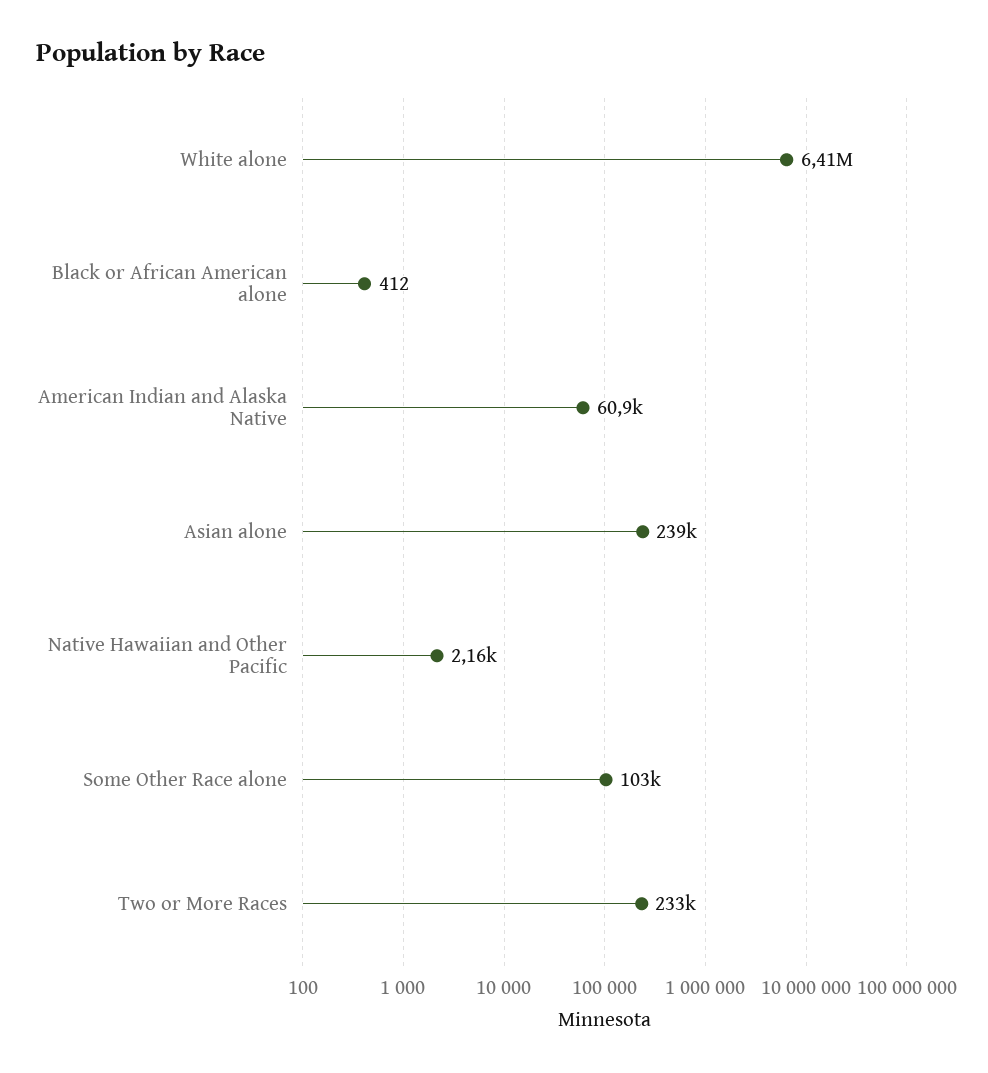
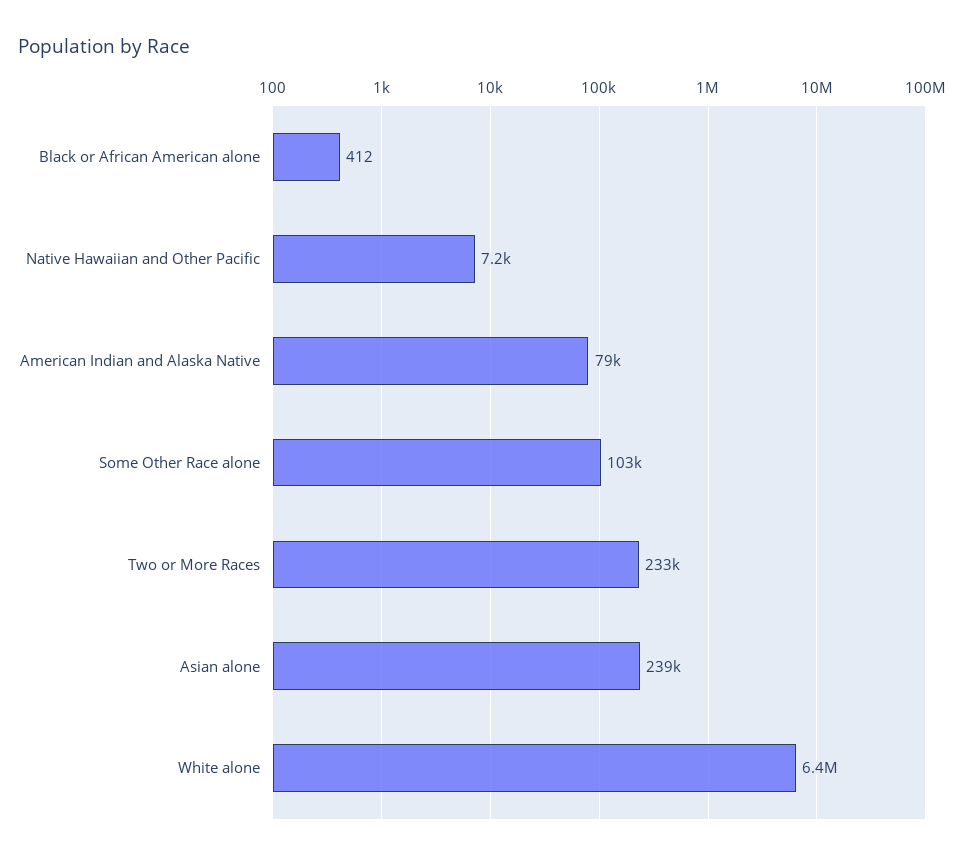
  {
    "White alone": 6410000,
    "Black or African American alone": 412,
-   "American Indian and Alaska Native": 60900,
+   "American Indian and Alaska Native": 79000,
    "Asian alone": 239000,
-   "Native Hawaiian and Other Pacific": 2160,
+   "Native Hawaiian and Other Pacific": 7200,
    "Some Other Race alone": 103000,
    "Two or More Races": 233000
  }

